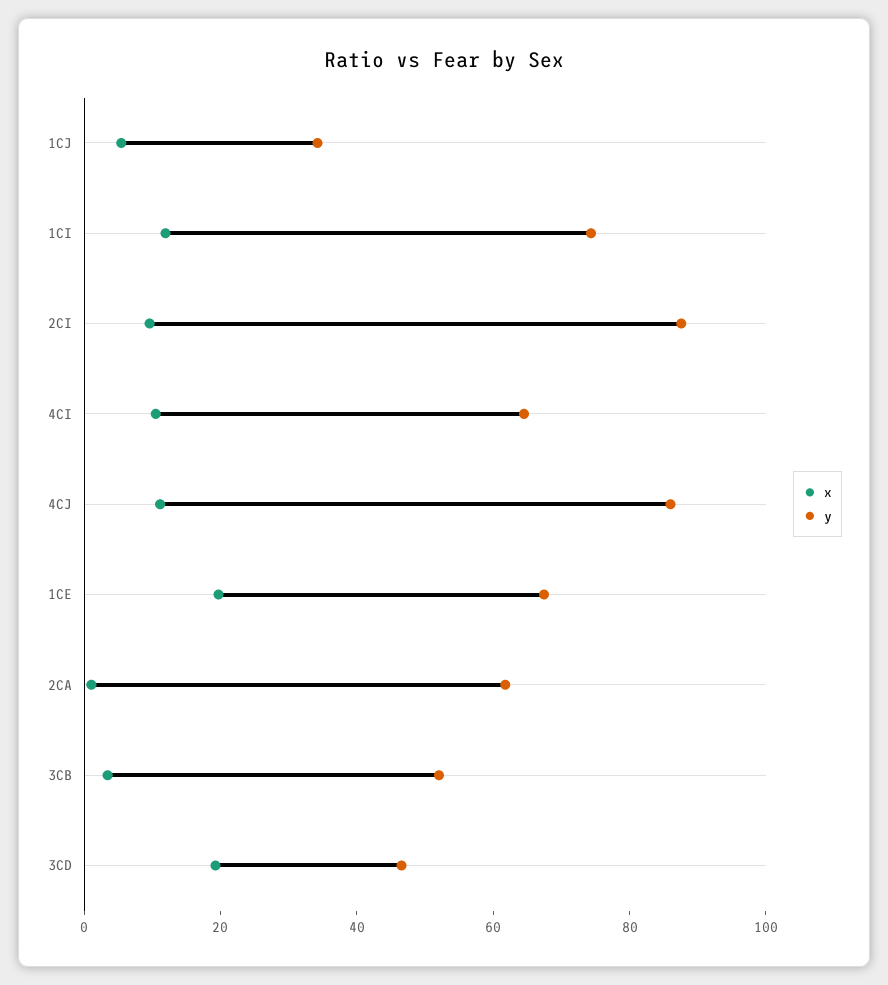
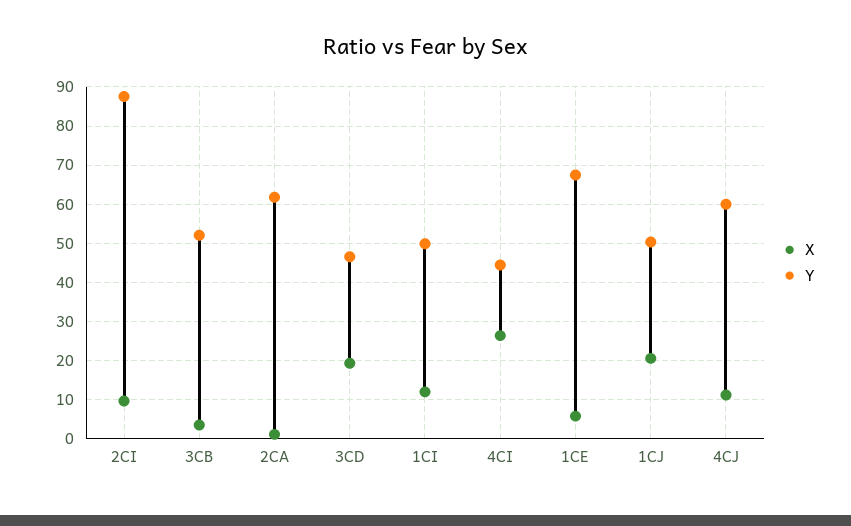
  {
    "x": {
-     "1CJ": 5,
+     "1CJ": 20,
      "1CI": 12,
      "2CI": 10,
-     "4CI": 10,
+     "4CI": 26,
      "4CJ": 12,
-     "1CE": 20,
+     "1CE": 6,
      "2CA": 2,
      "3CB": 4,
      "3CD": 20
    },
    "y": {
-     "1CJ": 35,
+     "1CJ": 50,
-     "1CI": 75,
+     "1CI": 50,
      "2CI": 88,
-     "4CI": 65,
+     "4CI": 44,
-     "4CJ": 85,
+     "4CJ": 60,
      "1CE": 68,
      "2CA": 62,
      "3CB": 52,
      "3CD": 46
    }
  }

